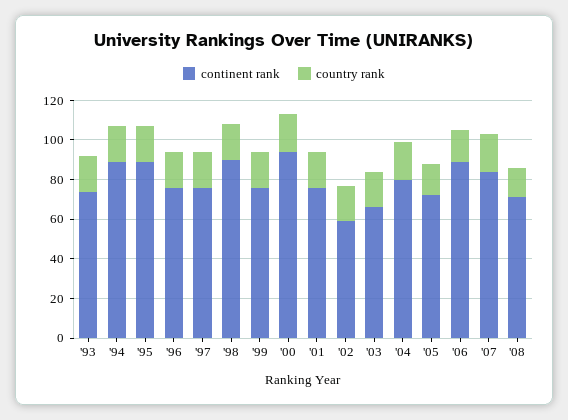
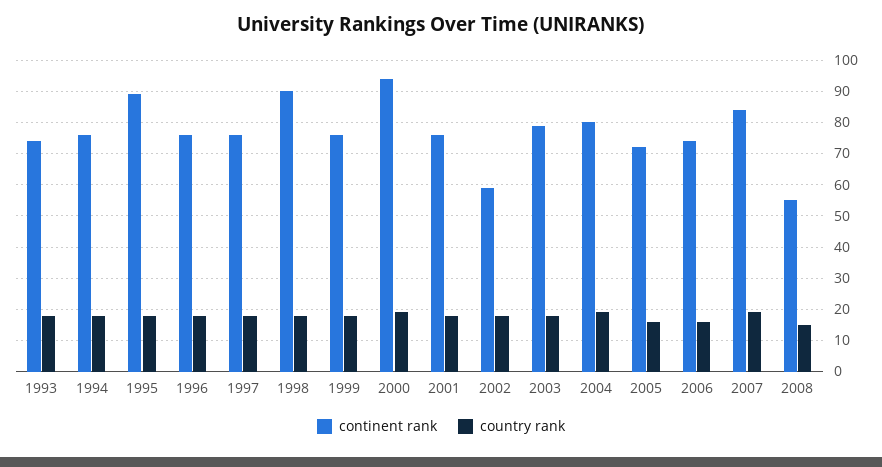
  {
    "continent rank": {
      "'93": 75,
-     "'94": 90,
+     "'94": 75,
      "'95": 90,
      "'96": 75,
      "'97": 75,
      "'98": 90,
      "'99": 75,
      "'00": 95,
      "'01": 75,
      "'02": 60,
-     "'03": 65,
+     "'03": 80,
      "'04": 80,
      "'05": 70,
-     "'06": 90,
+     "'06": 75,
      "'07": 85,
-     "'08": 70
+     "'08": 55
    },
    "country rank": {
      "'93": 20,
      "'94": 20,
      "'95": 20,
      "'96": 20,
      "'97": 20,
      "'98": 20,
      "'99": 20,
      "'00": 20,
      "'01": 20,
      "'02": 20,
      "'03": 20,
      "'04": 20,
      "'05": 15,
      "'06": 15,
      "'07": 20,
      "'08": 15
    }
  }

